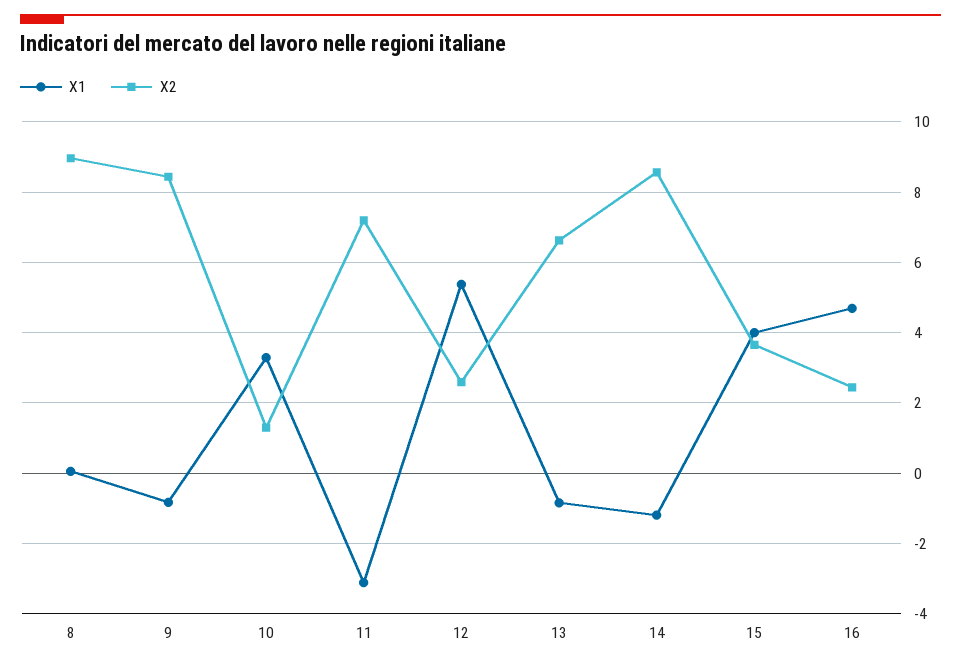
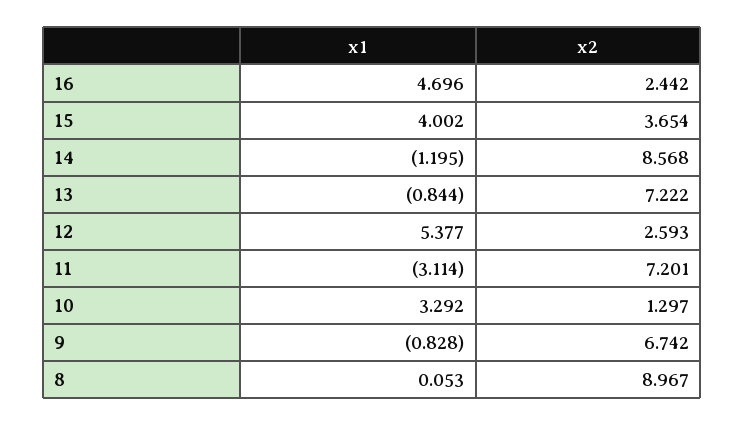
  {
    "X1": {
      "8": 0.053,
      "9": -0.828,
      "10": 3.292,
      "11": -3.114,
      "12": 5.377,
      "13": -0.844,
      "14": -1.195,
      "15": 4.002,
      "16": 4.696
    },
    "X2": {
      "8": 8.967,
-     "9": 8.4,
+     "9": 6.742,
      "10": 1.297,
      "11": 7.201,
      "12": 2.593,
-     "13": 6.6,
+     "13": 7.222,
      "14": 8.568,
      "15": 3.654,
      "16": 2.442
    }
  }

